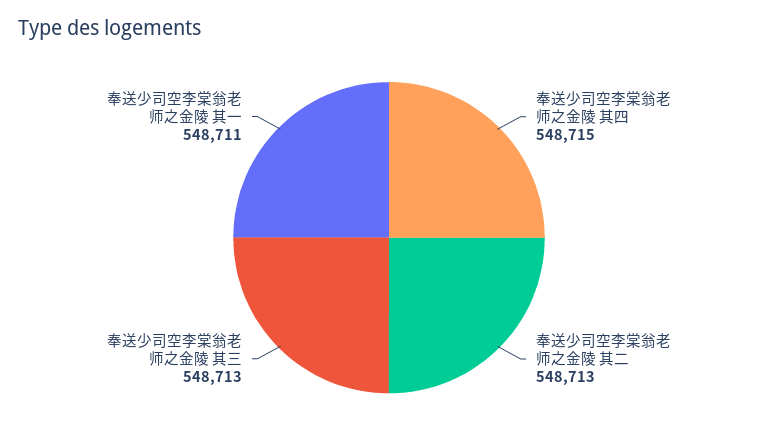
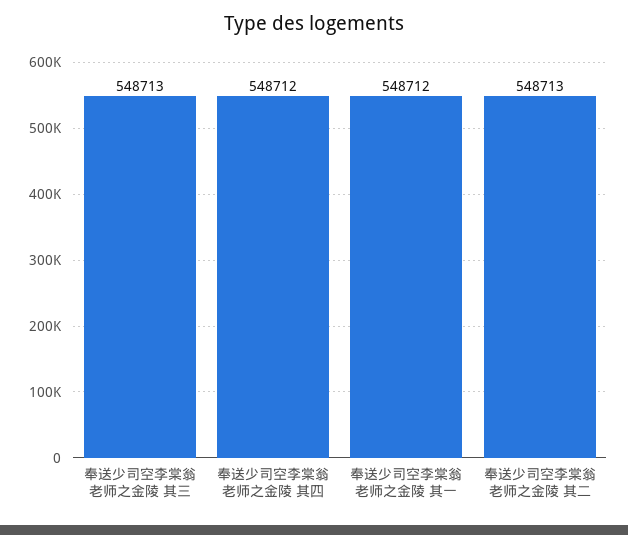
  {
-   "奉送少司空李棠翁老师之金陵 其四": 548715,
+   "奉送少司空李棠翁老师之金陵 其四": 548712,
    "奉送少司空李棠翁老师之金陵 其二": 548713,
    "奉送少司空李棠翁老师之金陵 其三": 548713,
-   "奉送少司空李棠翁老师之金陵 其一": 548711
+   "奉送少司空李棠翁老师之金陵 其一": 548712
  }

